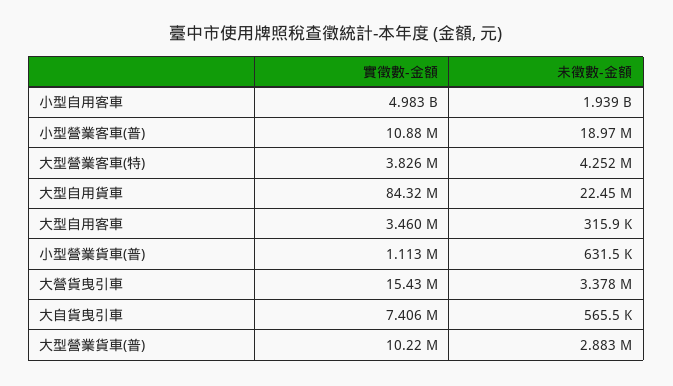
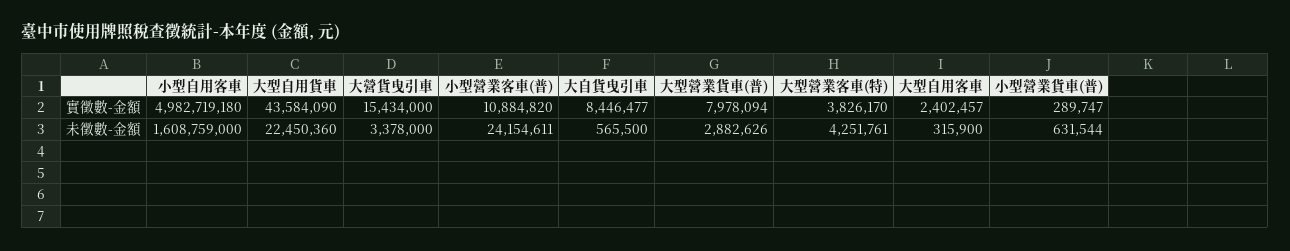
  {
    "實徵數-金額": {
      "小型自用客車": 4982719180,
      "小型營業客車(普)": 10884820,
      "大型營業客車(特)": 3826170,
-     "大型自用貨車": 84320000,
+     "大型自用貨車": 43584090,
-     "大型自用客車": 3460000,
+     "大型自用客車": 2402457,
-     "小型營業貨車(普)": 1113000,
+     "小型營業貨車(普)": 289747,
      "大營貨曳引車": 15434000,
-     "大自貨曳引車": 7406000,
+     "大自貨曳引車": 8446477,
-     "大型營業貨車(普)": 10220000
+     "大型營業貨車(普)": 7978094
    },
    "未徵數-金額": {
-     "小型自用客車": 1939000000,
+     "小型自用客車": 1608759000,
-     "小型營業客車(普)": 18970000,
+     "小型營業客車(普)": 24154611,
      "大型營業客車(特)": 4251761,
      "大型自用貨車": 22450360,
      "大型自用客車": 315900,
      "小型營業貨車(普)": 631544,
      "大營貨曳引車": 3378000,
      "大自貨曳引車": 565500,
      "大型營業貨車(普)": 2882626
    }
  }

